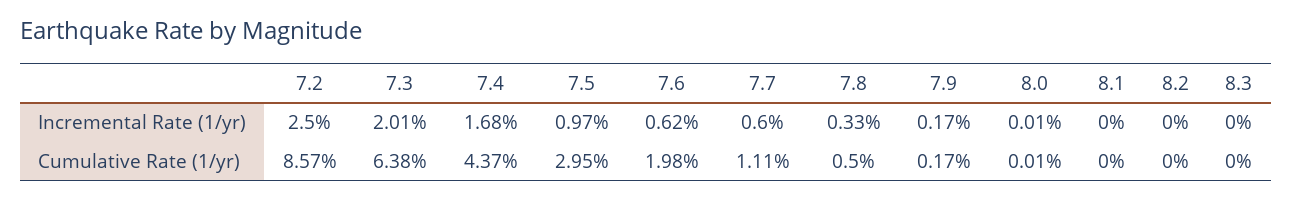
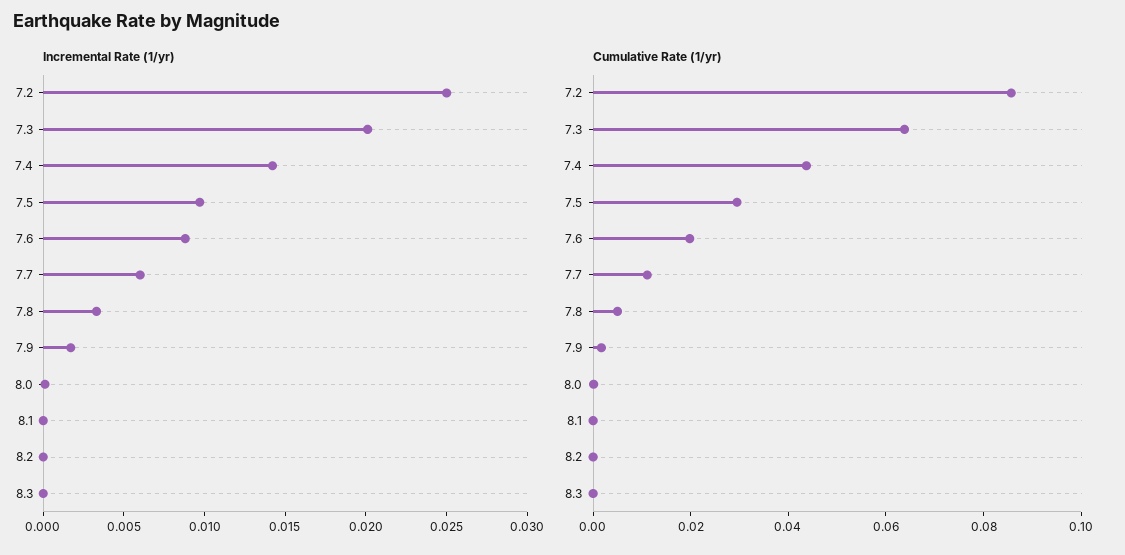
  {
    "Incremental Rate (1/yr)": {
      "7.2": 0.025,
      "7.3": 0.0201,
-     "7.4": 0.0168,
+     "7.4": 0.014,
      "7.5": 0.0097,
-     "7.6": 0.0062,
+     "7.6": 0.009,
      "7.7": 0.006,
      "7.8": 0.0033,
      "7.9": 0.0017,
      "8.0": 0.0001,
      "8.1": 0,
      "8.2": 0,
      "8.3": 0
    },
    "Cumulative Rate (1/yr)": {
      "7.2": 0.0857,
      "7.3": 0.0638,
      "7.4": 0.0437,
      "7.5": 0.0295,
      "7.6": 0.0198,
      "7.7": 0.0111,
      "7.8": 0.005,
      "7.9": 0.0017,
      "8.0": 0.0001,
      "8.1": 0,
      "8.2": 0,
      "8.3": 0
    }
  }

